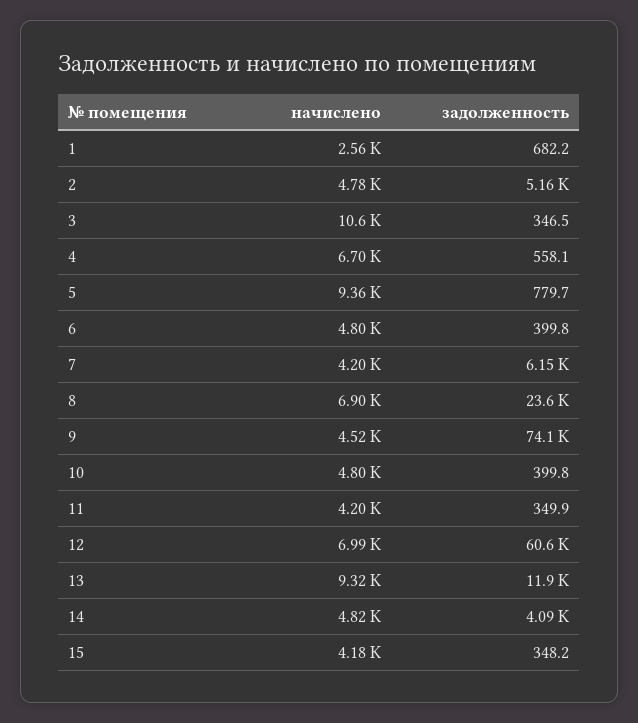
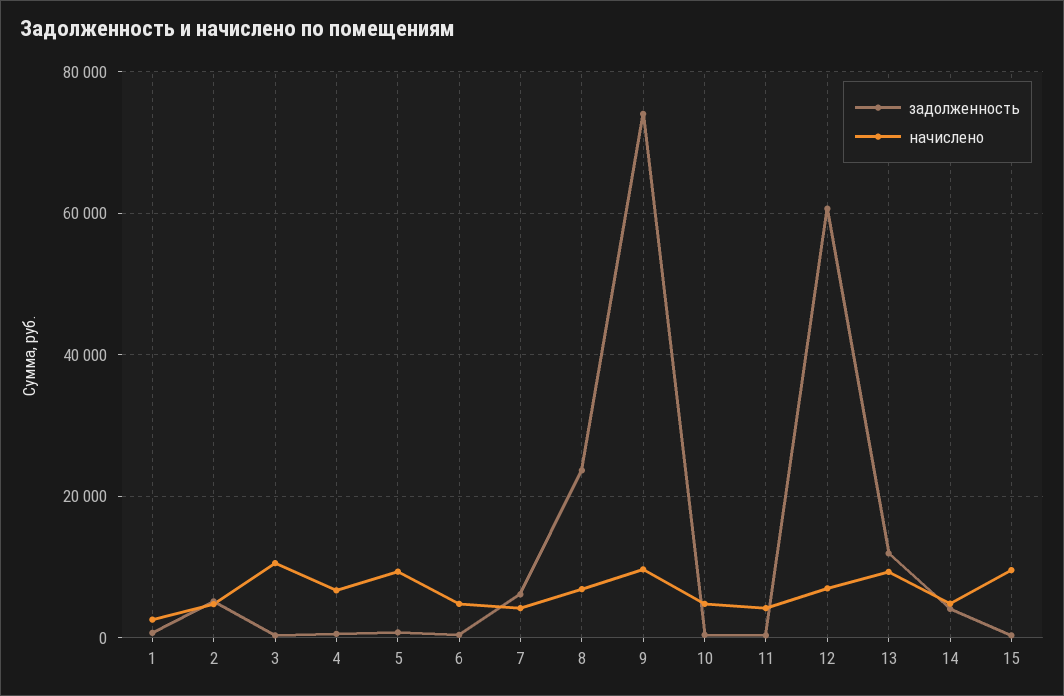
  {
    "начислено": {
      "1": 2560,
      "2": 4780,
      "3": 10600,
      "4": 6700,
      "5": 9360,
      "6": 4800,
      "7": 4200,
      "8": 6900,
-     "9": 4520,
+     "9": 10000,
      "10": 4800,
      "11": 4200,
      "12": 6990,
      "13": 9320,
      "14": 4820,
-     "15": 4180
+     "15": 10000
    },
    "задолженность": {
      "1": 682.2,
      "2": 5160,
      "3": 346.5,
      "4": 558.1,
      "5": 779.7,
      "6": 399.8,
      "7": 6150,
      "8": 23600,
      "9": 74100,
      "10": 399.8,
      "11": 349.9,
      "12": 60600,
      "13": 11900,
      "14": 4090,
      "15": 348.2
    }
  }

